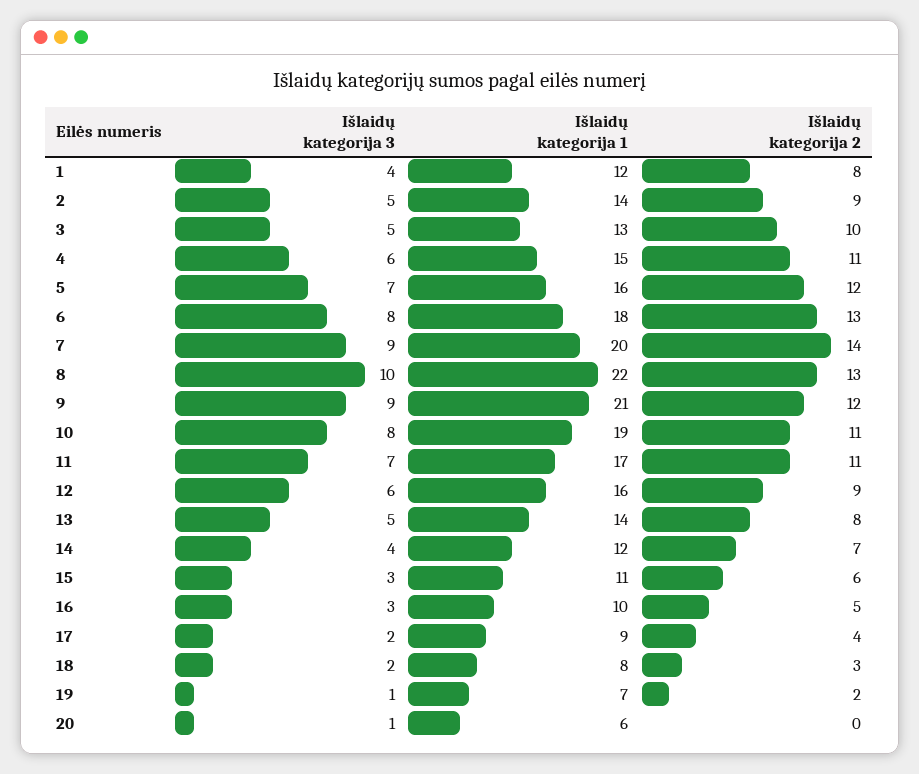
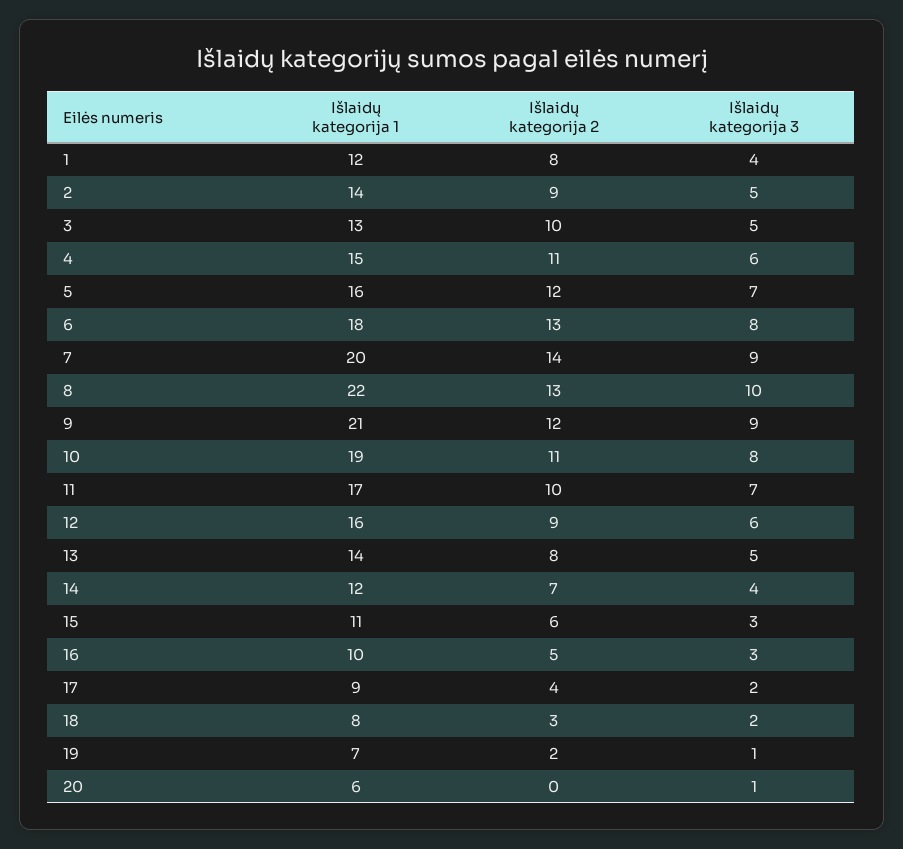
  {
    "Išlaidų kategorija 3": {
      "1": 4,
      "2": 5,
      "3": 5,
      "4": 6,
      "5": 7,
      "6": 8,
      "7": 9,
      "8": 10,
      "9": 9,
      "10": 8,
      "11": 7,
      "12": 6,
      "13": 5,
      "14": 4,
      "15": 3,
      "16": 3,
      "17": 2,
      "18": 2,
      "19": 1,
      "20": 1
    },
    "Išlaidų kategorija 1": {
      "1": 12,
      "2": 14,
      "3": 13,
      "4": 15,
      "5": 16,
      "6": 18,
      "7": 20,
      "8": 22,
      "9": 21,
      "10": 19,
      "11": 17,
      "12": 16,
      "13": 14,
      "14": 12,
      "15": 11,
      "16": 10,
      "17": 9,
      "18": 8,
      "19": 7,
      "20": 6
    },
    "Išlaidų kategorija 2": {
      "1": 8,
      "2": 9,
      "3": 10,
      "4": 11,
      "5": 12,
      "6": 13,
      "7": 14,
      "8": 13,
      "9": 12,
      "10": 11,
-     "11": 11,
+     "11": 10,
      "12": 9,
      "13": 8,
      "14": 7,
      "15": 6,
      "16": 5,
      "17": 4,
      "18": 3,
      "19": 2,
      "20": 0
    }
  }

